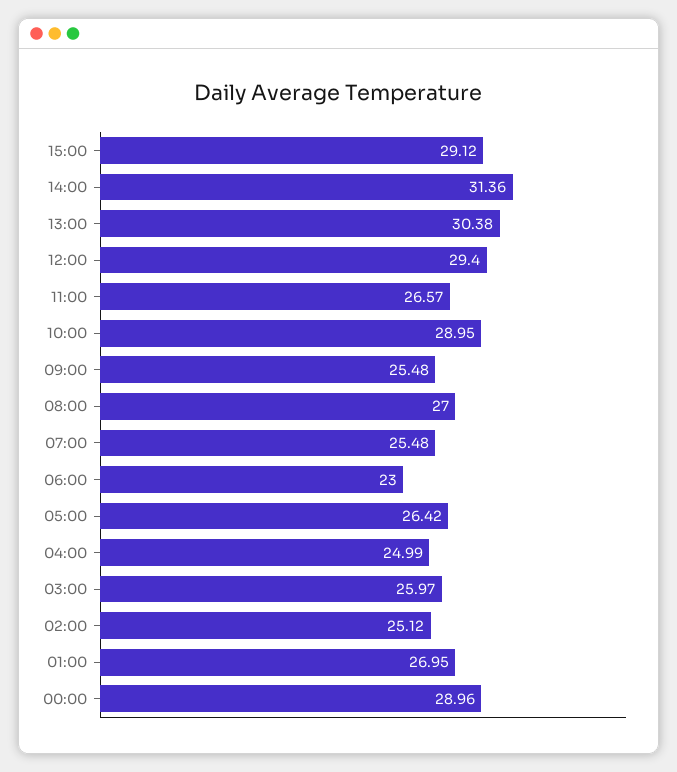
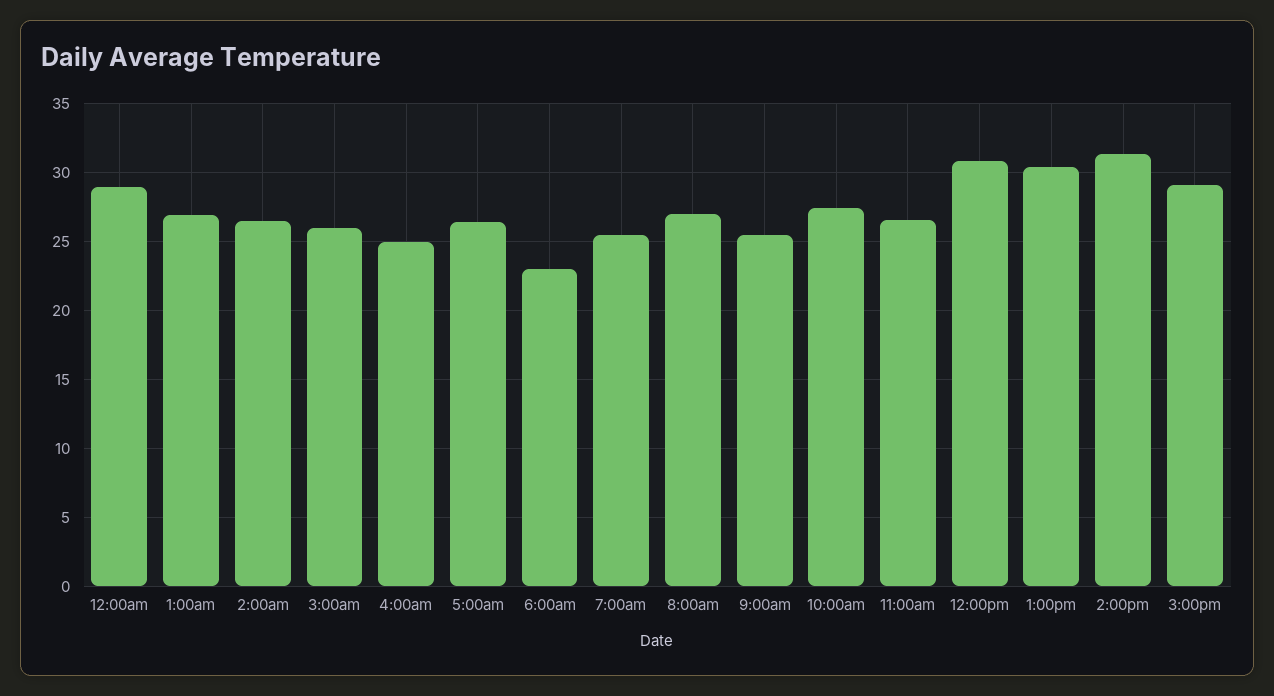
  {
    "15:00": 29.12,
    "14:00": 31.36,
    "13:00": 30.38,
-   "12:00": 29.4,
+   "12:00": 31,
    "11:00": 26.57,
-   "10:00": 28.95,
+   "10:00": 27.5,
    "09:00": 25.48,
    "08:00": 27,
    "07:00": 25.48,
    "06:00": 23,
    "05:00": 26.42,
    "04:00": 24.99,
    "03:00": 25.97,
-   "02:00": 25.12,
+   "02:00": 26.5,
    "01:00": 26.95,
    "00:00": 28.96
  }

